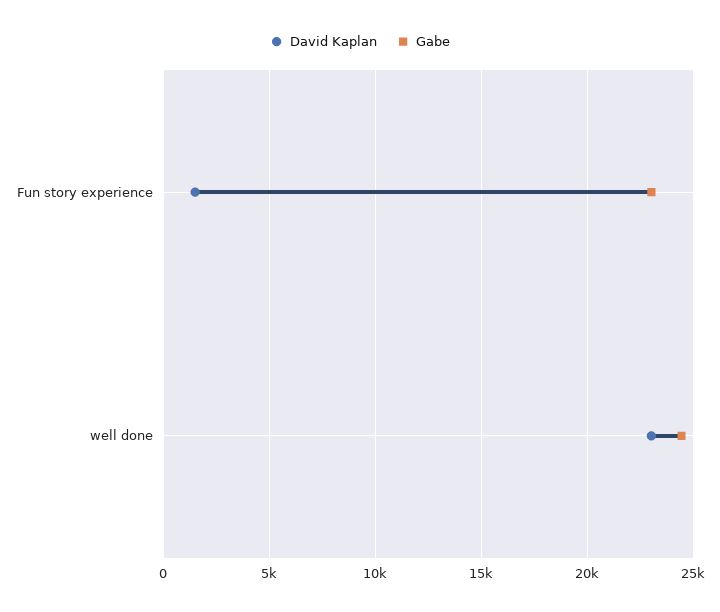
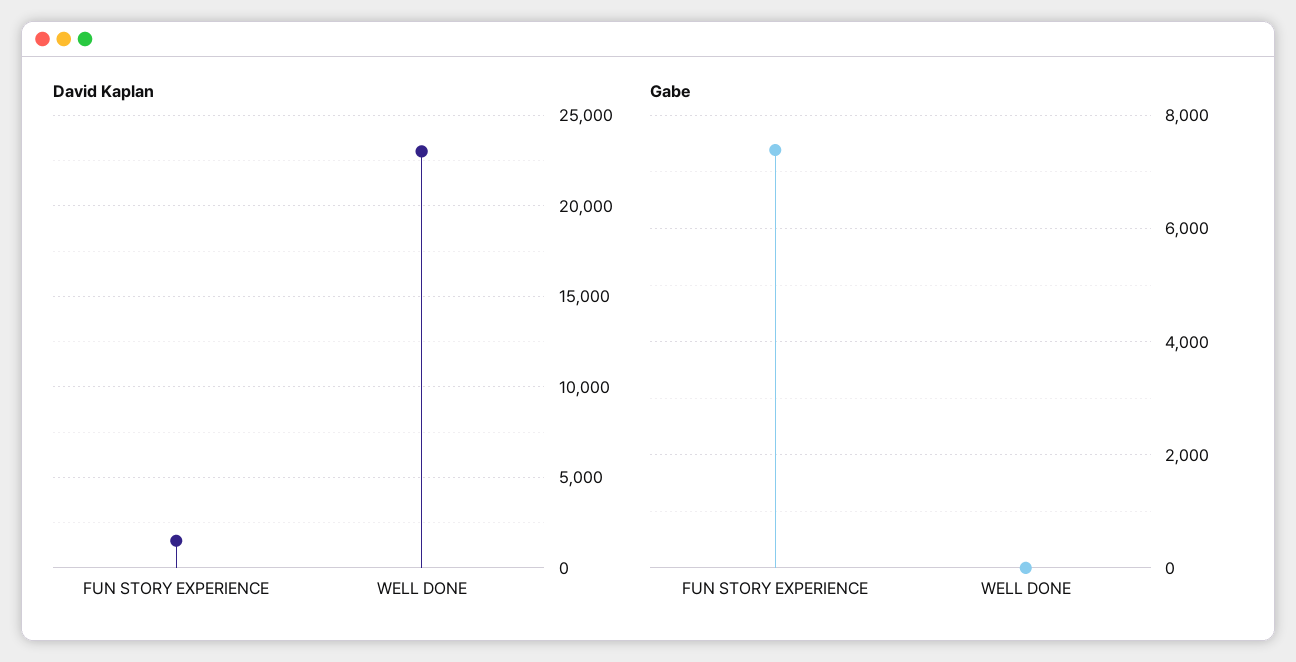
  {
    "David Kaplan": {
      "Fun story experience": 1500,
      "well done": 23000
    },
    "Gabe": {
-     "Fun story experience": 23000,
+     "Fun story experience": 7400,
-     "well done": 24500
+     "well done": 0
    }
  }

